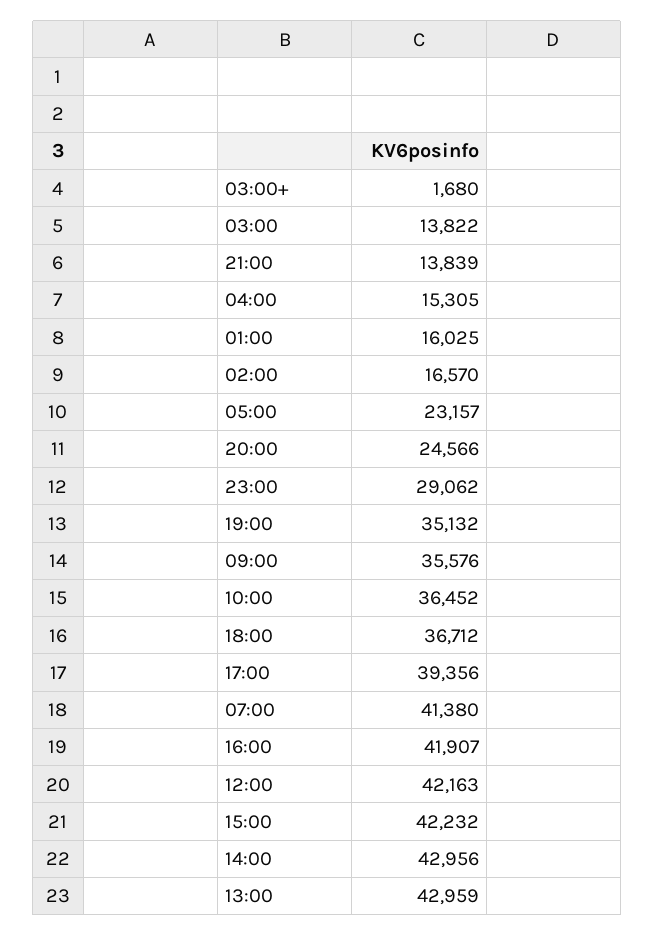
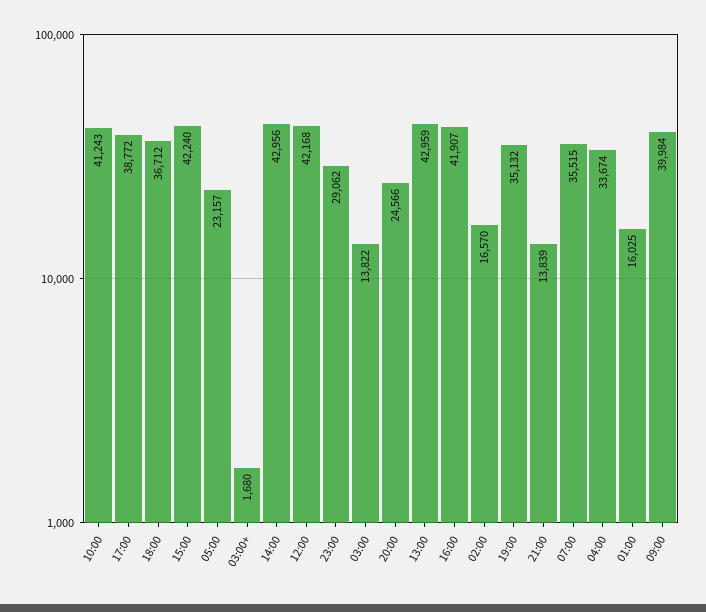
  {
    "03:00+": 1680,
    "03:00": 13822,
    "21:00": 13839,
-   "04:00": 15305,
+   "04:00": 33674,
    "01:00": 16025,
    "02:00": 16570,
    "05:00": 23157,
    "20:00": 24566,
    "23:00": 29062,
    "19:00": 35132,
-   "09:00": 35576,
+   "09:00": 39984,
-   "10:00": 36452,
+   "10:00": 41243,
    "18:00": 36712,
-   "17:00": 39356,
+   "17:00": 38772,
-   "07:00": 41380,
+   "07:00": 35515,
    "16:00": 41907,
-   "12:00": 42163,
+   "12:00": 42168,
-   "15:00": 42232,
+   "15:00": 42240,
    "14:00": 42956,
    "13:00": 42959
  }

